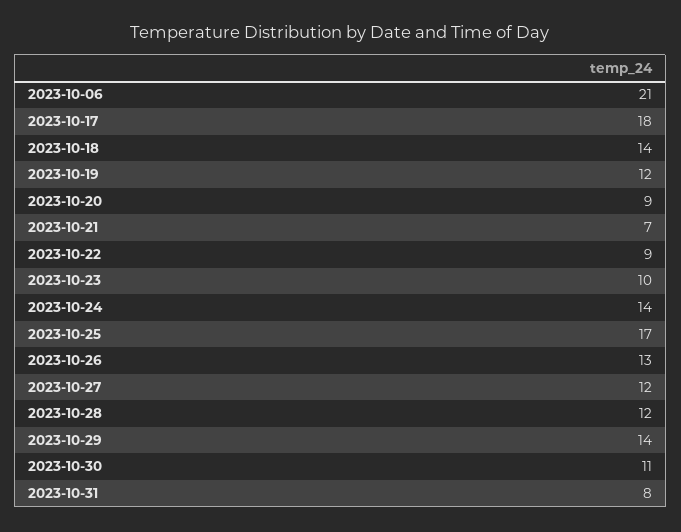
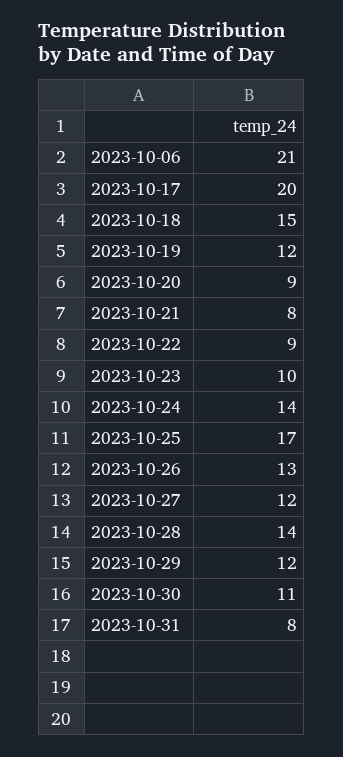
  {
    "2023-10-06": 21,
-   "2023-10-17": 18,
+   "2023-10-17": 20,
-   "2023-10-18": 14,
+   "2023-10-18": 15,
    "2023-10-19": 12,
    "2023-10-20": 9,
-   "2023-10-21": 7,
+   "2023-10-21": 8,
    "2023-10-22": 9,
    "2023-10-23": 10,
    "2023-10-24": 14,
    "2023-10-25": 17,
    "2023-10-26": 13,
    "2023-10-27": 12,
-   "2023-10-28": 12,
+   "2023-10-28": 14,
-   "2023-10-29": 14,
+   "2023-10-29": 12,
    "2023-10-30": 11,
    "2023-10-31": 8
  }

